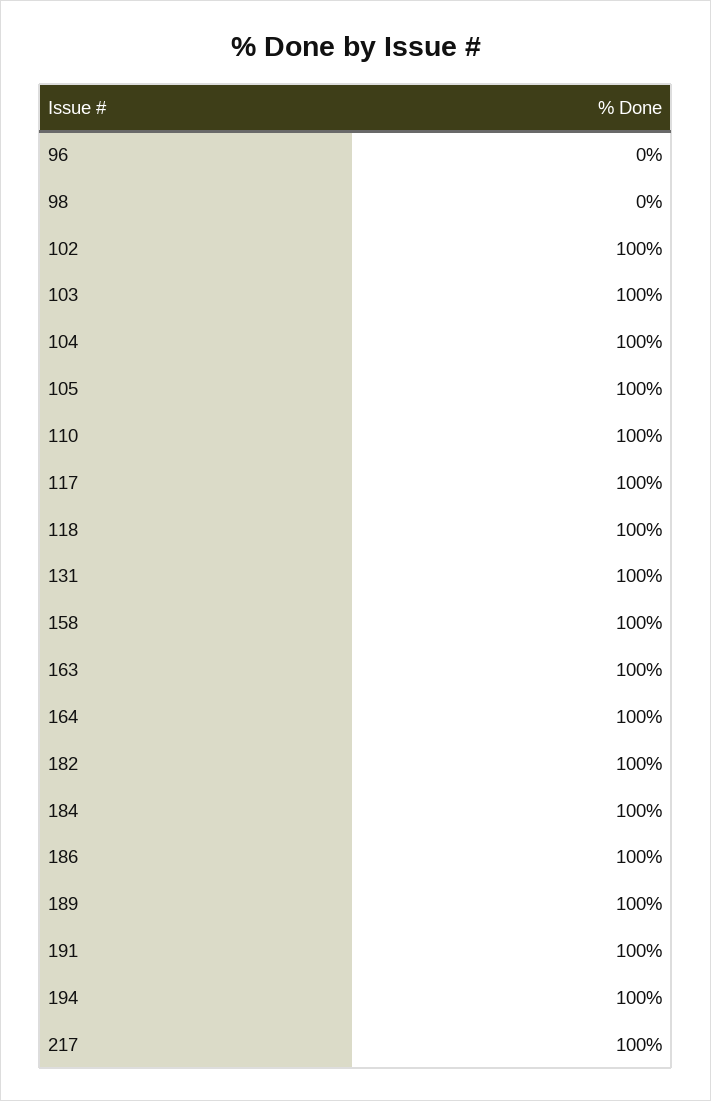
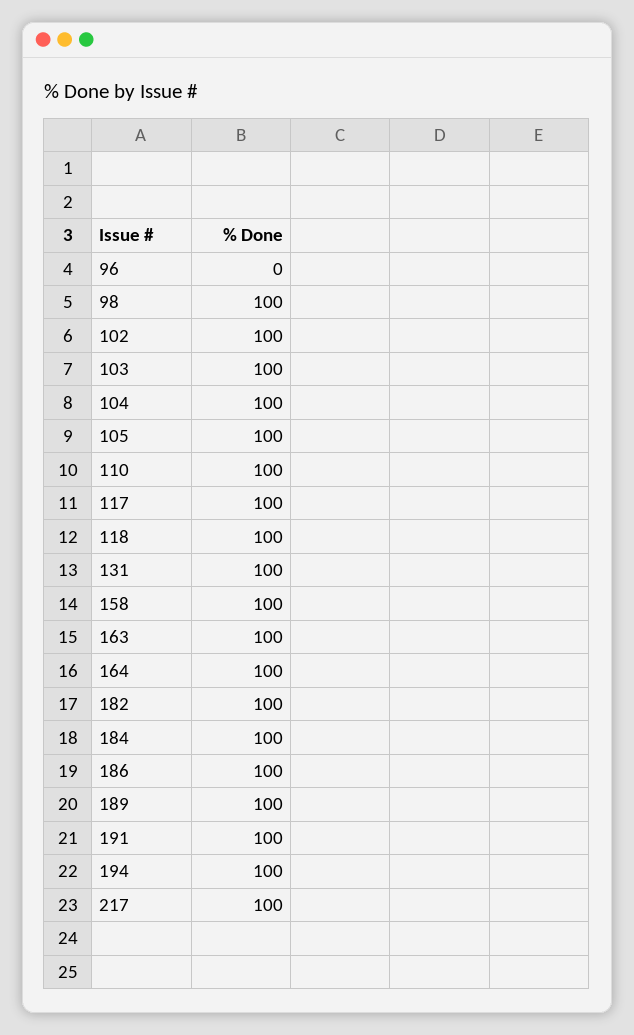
  {
    "96": 0,
-   "98": 0,
+   "98": 100,
    "102": 100,
    "103": 100,
    "104": 100,
    "105": 100,
    "110": 100,
    "117": 100,
    "118": 100,
    "131": 100,
    "158": 100,
    "163": 100,
    "164": 100,
    "182": 100,
    "184": 100,
    "186": 100,
    "189": 100,
    "191": 100,
    "194": 100,
    "217": 100
  }

